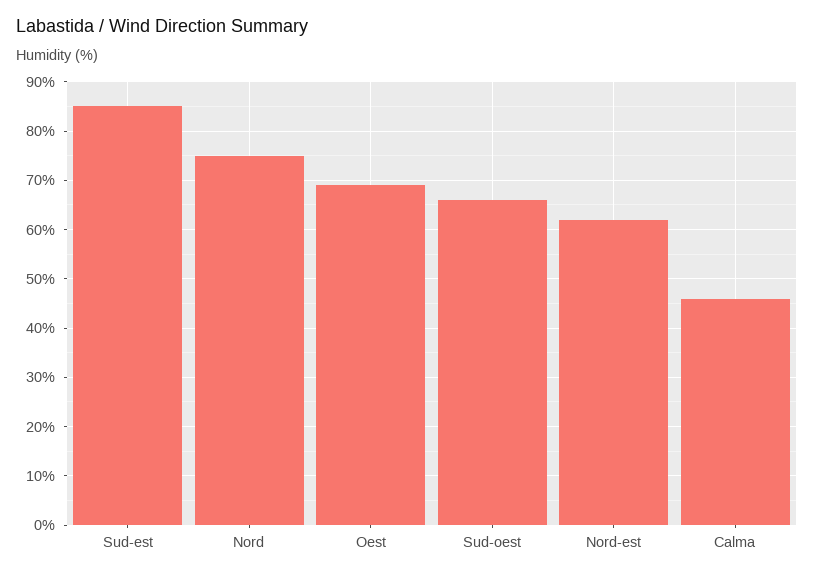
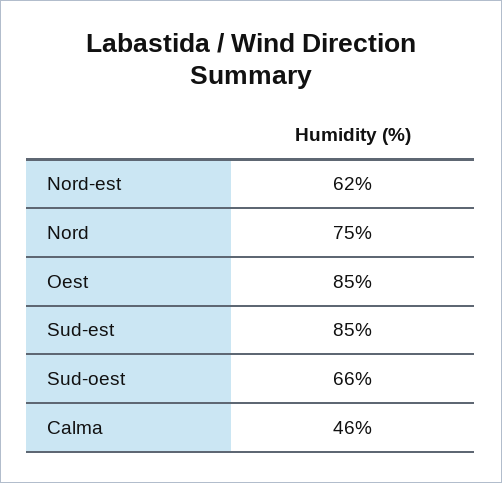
  {
    "Sud-est": 85,
    "Nord": 75,
-   "Oest": 70,
+   "Oest": 85,
    "Sud-oest": 66,
    "Nord-est": 62,
    "Calma": 46
  }

